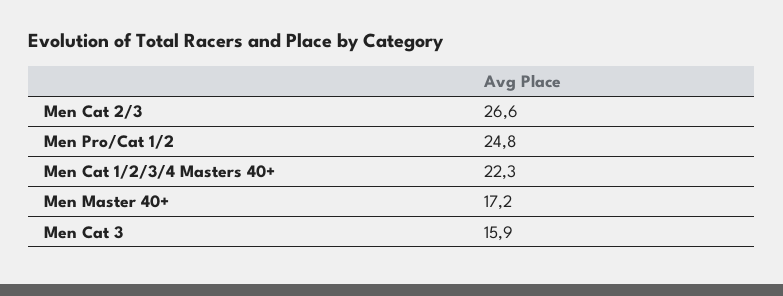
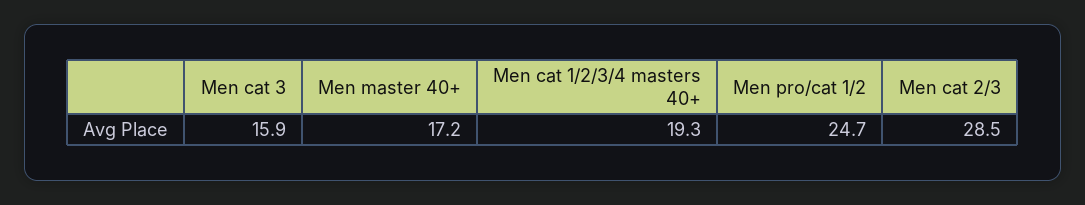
  {
-   "Men Cat 2/3": 26.6,
+   "Men Cat 2/3": 28.5,
-   "Men Pro/Cat 1/2": 24.8,
+   "Men Pro/Cat 1/2": 24.7,
-   "Men Cat 1/2/3/4 Masters 40+": 22.3,
+   "Men Cat 1/2/3/4 Masters 40+": 19.3,
    "Men Master 40+": 17.2,
    "Men Cat 3": 15.9
  }

